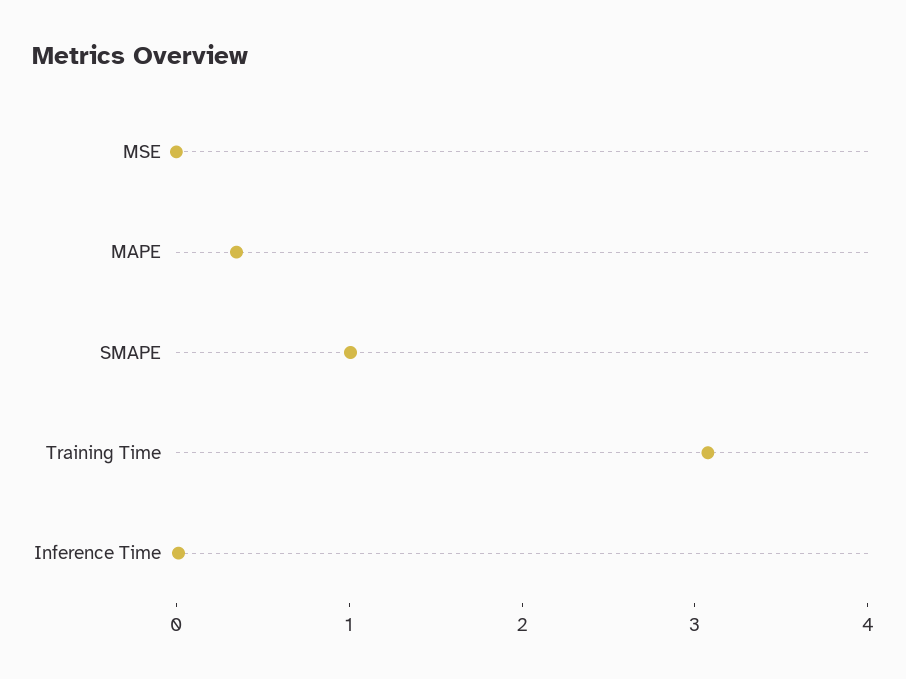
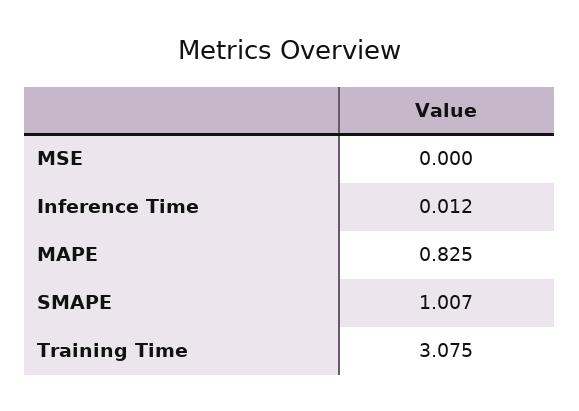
  {
    "MSE": 0,
-   "MAPE": 0.4,
+   "MAPE": 0.825,
    "SMAPE": 1.007,
    "Training Time": 3.075,
    "Inference Time": 0.012
  }

